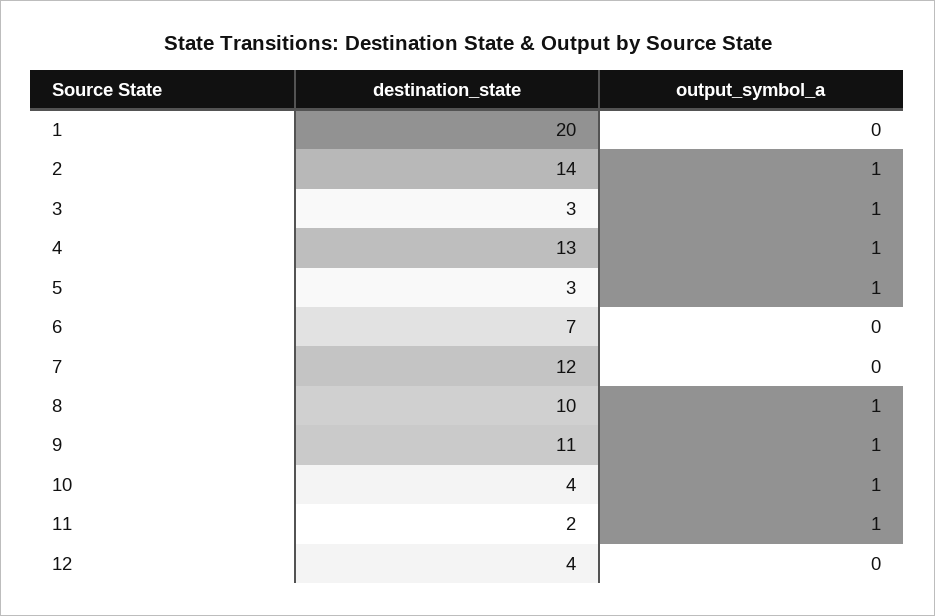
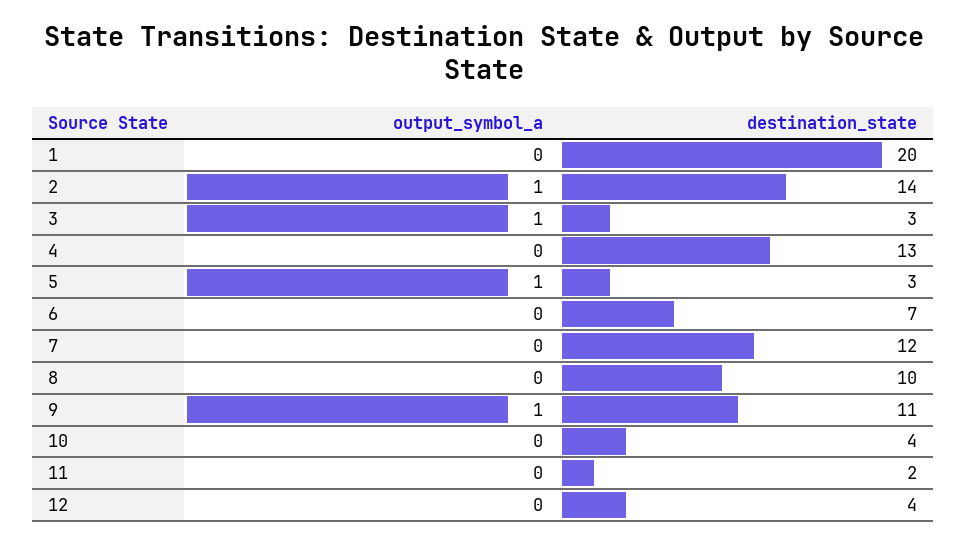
  {
    "destination_state": {
      "1": 20,
      "2": 14,
      "3": 3,
      "4": 13,
      "5": 3,
      "6": 7,
      "7": 12,
      "8": 10,
      "9": 11,
      "10": 4,
      "11": 2,
      "12": 4
    },
    "output_symbol_a": {
      "1": 0,
      "2": 1,
      "3": 1,
-     "4": 1,
+     "4": 0,
      "5": 1,
      "6": 0,
      "7": 0,
-     "8": 1,
+     "8": 0,
      "9": 1,
-     "10": 1,
+     "10": 0,
-     "11": 1,
+     "11": 0,
      "12": 0
    }
  }

